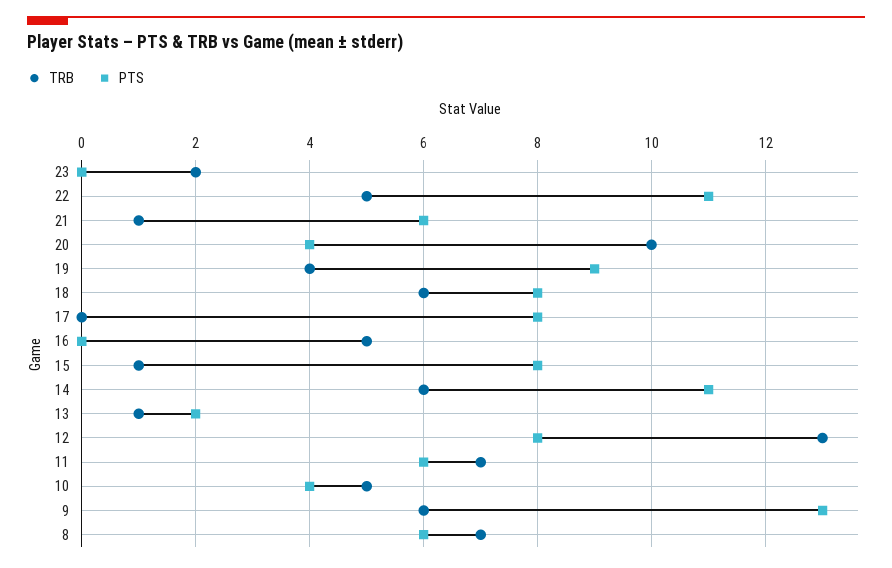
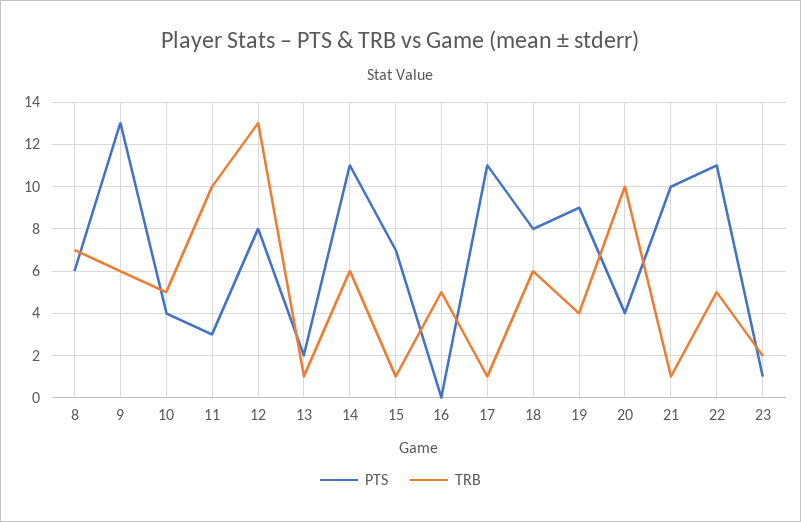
  {
    "TRB": {
      "23": 2,
      "22": 5,
      "21": 1,
      "20": 10,
      "19": 4,
      "18": 6,
-     "17": 0,
+     "17": 1,
      "16": 5,
      "15": 1,
      "14": 6,
      "13": 1,
      "12": 13,
-     "11": 7,
+     "11": 10,
      "10": 5,
      "9": 6,
      "8": 7
    },
    "PTS": {
-     "23": 0,
+     "23": 1,
      "22": 11,
-     "21": 6,
+     "21": 10,
      "20": 4,
      "19": 9,
      "18": 8,
-     "17": 8,
+     "17": 11,
      "16": 0,
-     "15": 8,
+     "15": 7,
      "14": 11,
      "13": 2,
      "12": 8,
-     "11": 6,
+     "11": 3,
      "10": 4,
      "9": 13,
      "8": 6
    }
  }

